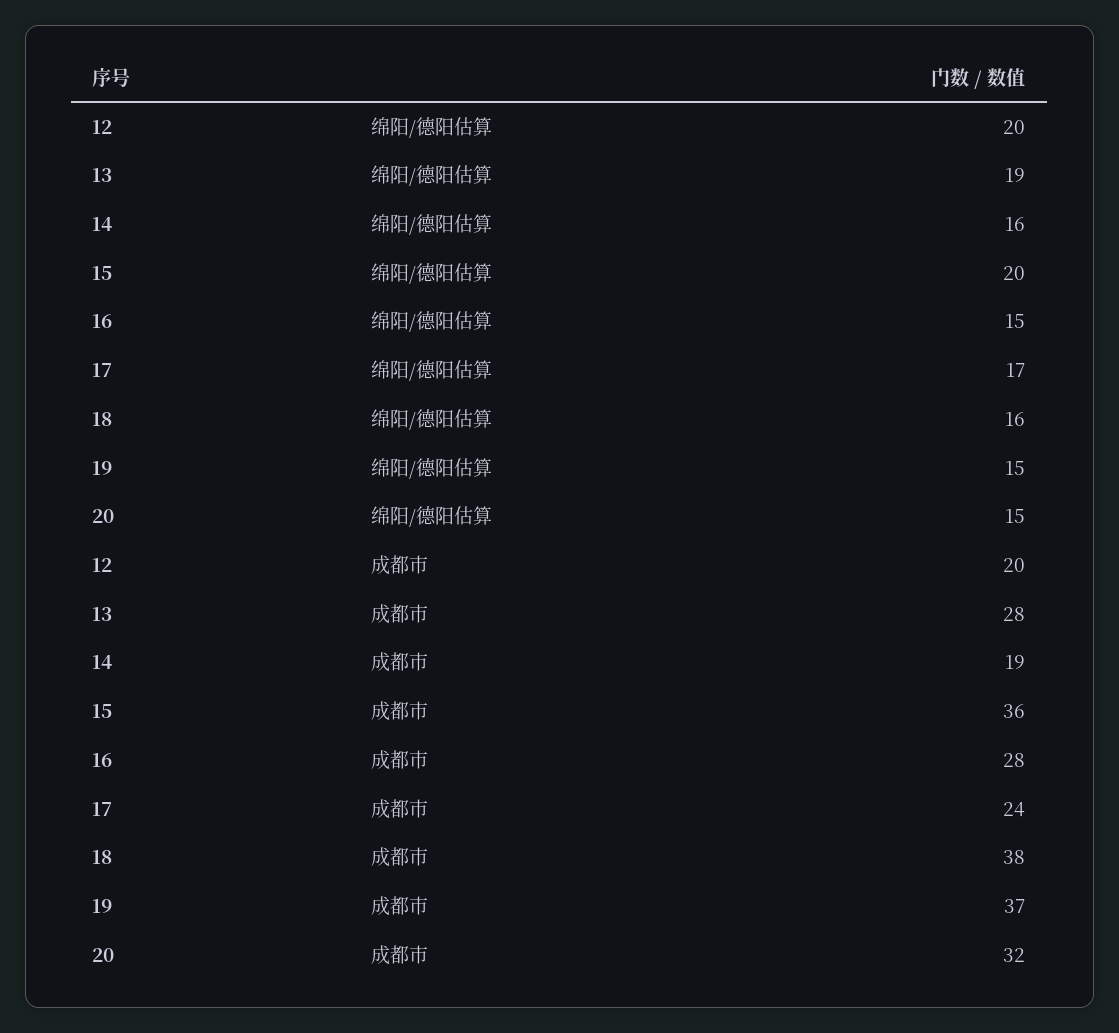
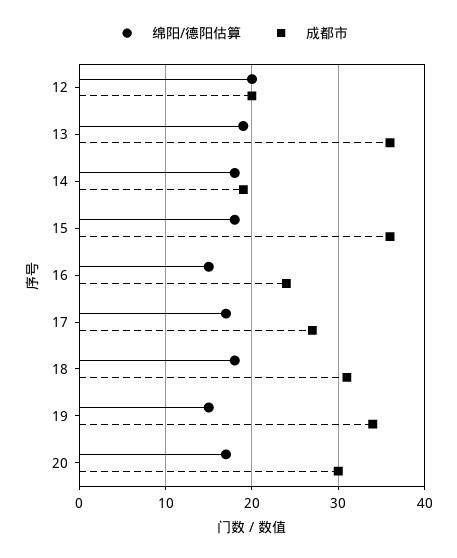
  {
    "绵阳/德阳估算": {
      "12": 20,
      "13": 19,
-     "14": 16,
+     "14": 18,
-     "15": 20,
+     "15": 18,
      "16": 15,
      "17": 17,
-     "18": 16,
+     "18": 18,
      "19": 15,
-     "20": 15
+     "20": 17
    },
    "成都市": {
      "12": 20,
-     "13": 28,
+     "13": 36,
      "14": 19,
      "15": 36,
-     "16": 28,
+     "16": 24,
-     "17": 24,
+     "17": 27,
-     "18": 38,
+     "18": 31,
-     "19": 37,
+     "19": 34,
-     "20": 32
+     "20": 30
    }
  }

